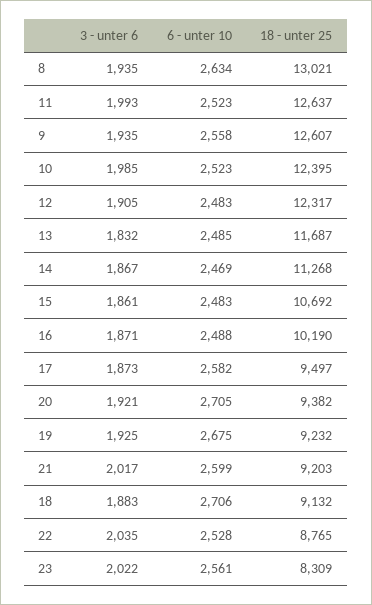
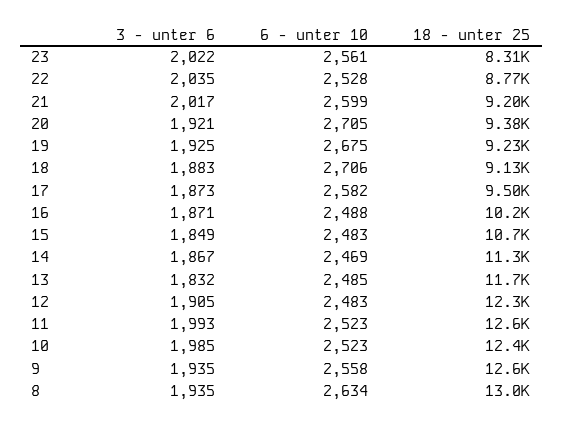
  {
    "3 - unter 6": {
      "8": 1935,
      "11": 1993,
      "9": 1935,
      "10": 1985,
      "12": 1905,
      "13": 1832,
      "14": 1867,
-     "15": 1861,
+     "15": 1849,
      "16": 1871,
      "17": 1873,
      "20": 1921,
      "19": 1925,
      "21": 2017,
      "18": 1883,
      "22": 2035,
      "23": 2022
    },
    "6 - unter 10": {
      "8": 2634,
      "11": 2523,
      "9": 2558,
      "10": 2523,
      "12": 2483,
      "13": 2485,
      "14": 2469,
      "15": 2483,
      "16": 2488,
      "17": 2582,
      "20": 2705,
      "19": 2675,
      "21": 2599,
      "18": 2706,
      "22": 2528,
      "23": 2561
    },
    "18 - unter 25": {
      "8": 13021,
      "11": 12637,
      "9": 12607,
      "10": 12395,
      "12": 12317,
      "13": 11687,
      "14": 11268,
      "15": 10692,
      "16": 10190,
      "17": 9497,
      "20": 9382,
      "19": 9232,
      "21": 9203,
      "18": 9132,
      "22": 8765,
      "23": 8309
    }
  }

